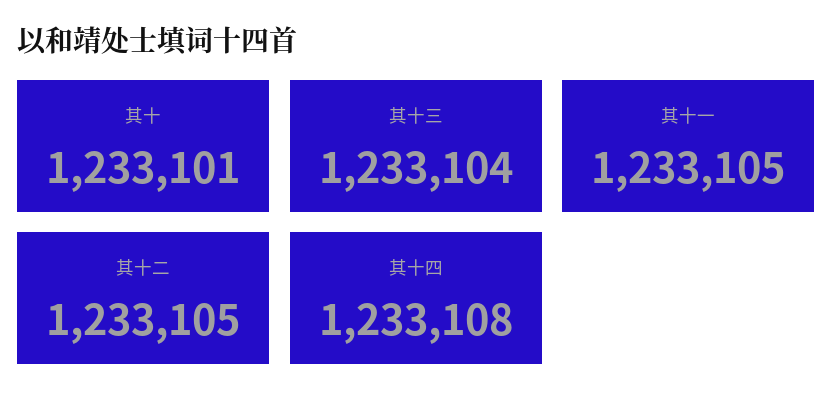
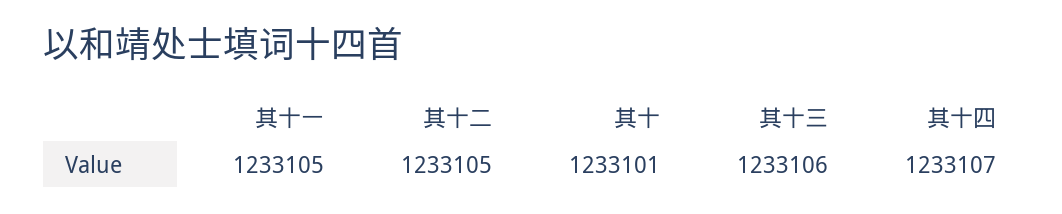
  {
    "其十": 1233101,
-   "其十三": 1233104,
+   "其十三": 1233106,
    "其十一": 1233105,
    "其十二": 1233105,
-   "其十四": 1233108
+   "其十四": 1233107
  }

